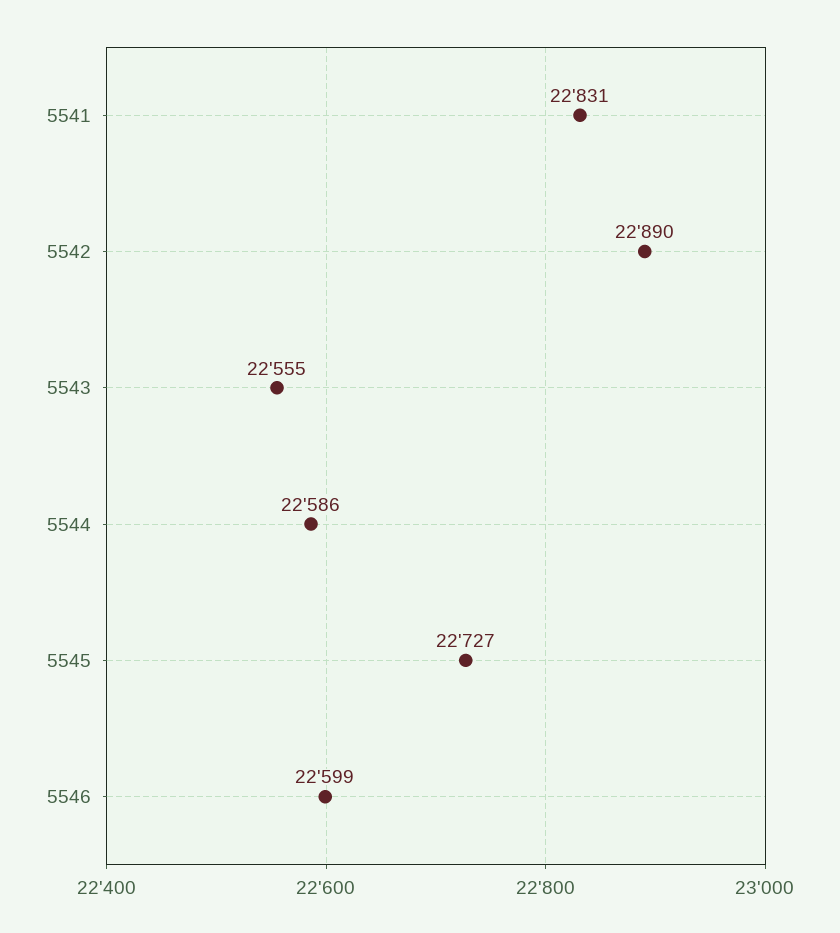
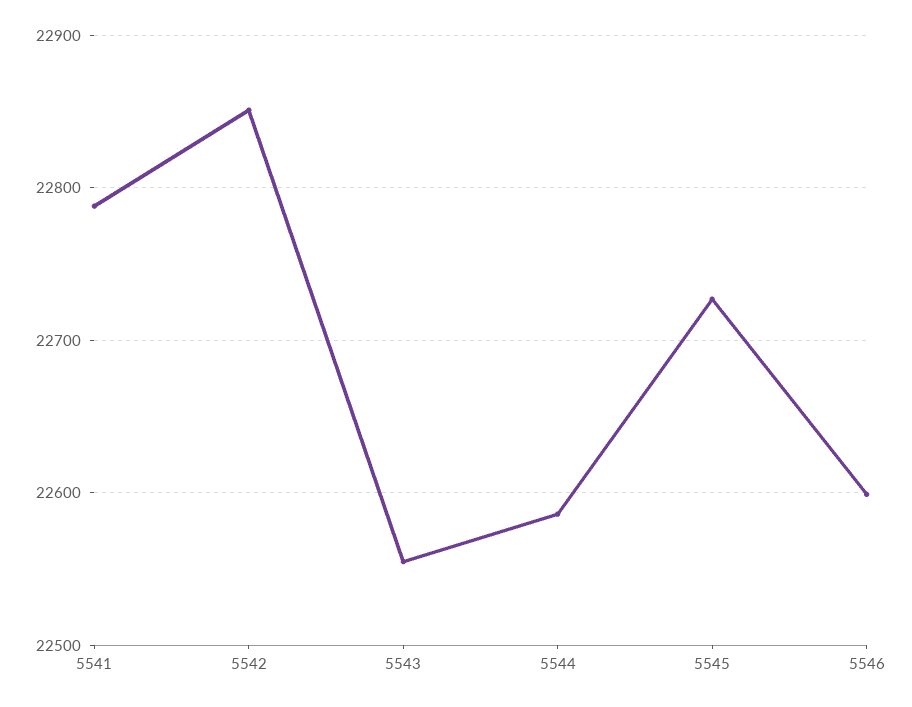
  {
-   "5541": 22831,
+   "5541": 22790,
-   "5542": 22890,
+   "5542": 22850,
    "5543": 22555,
    "5544": 22586,
    "5545": 22727,
    "5546": 22599
  }

